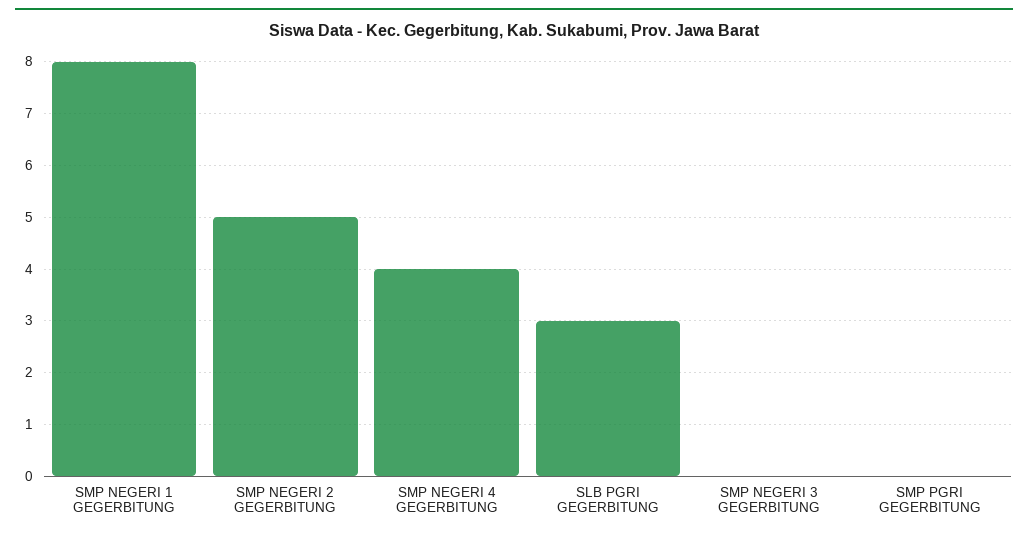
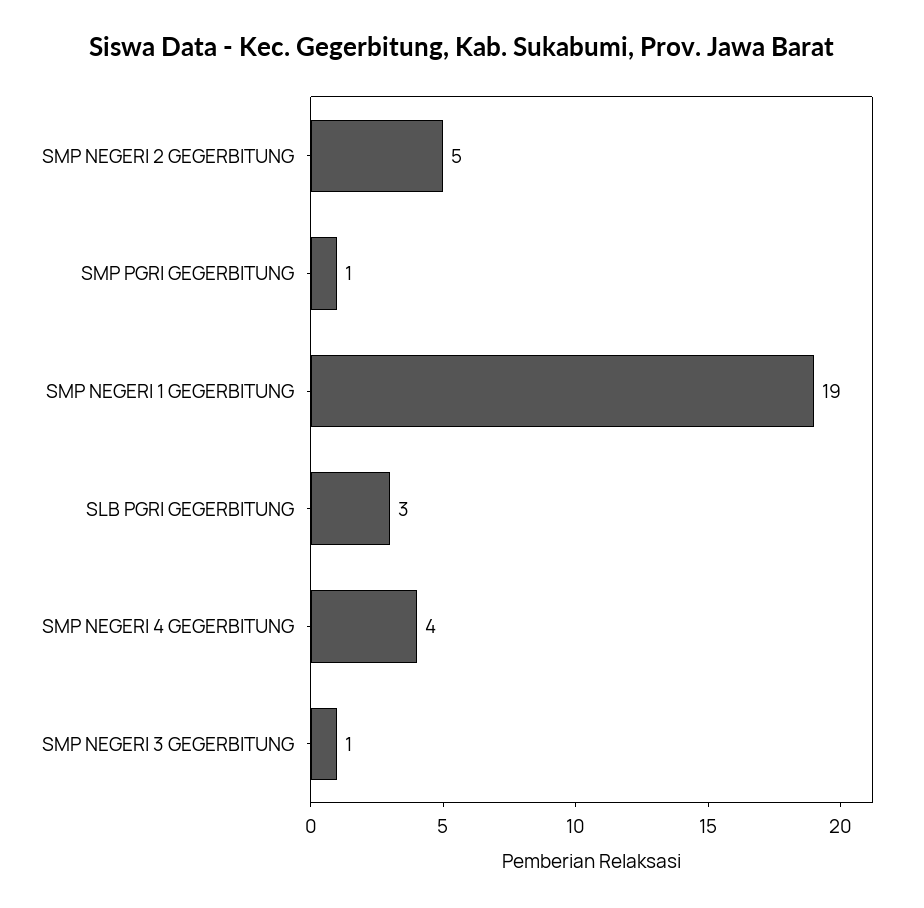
  {
-   "SMP NEGERI 1 GEGERBITUNG": 8,
+   "SMP NEGERI 1 GEGERBITUNG": 19,
    "SMP NEGERI 2 GEGERBITUNG": 5,
    "SMP NEGERI 4 GEGERBITUNG": 4,
    "SLB PGRI GEGERBITUNG": 3,
-   "SMP NEGERI 3 GEGERBITUNG": 0,
+   "SMP NEGERI 3 GEGERBITUNG": 1,
-   "SMP PGRI GEGERBITUNG": 0
+   "SMP PGRI GEGERBITUNG": 1
  }

